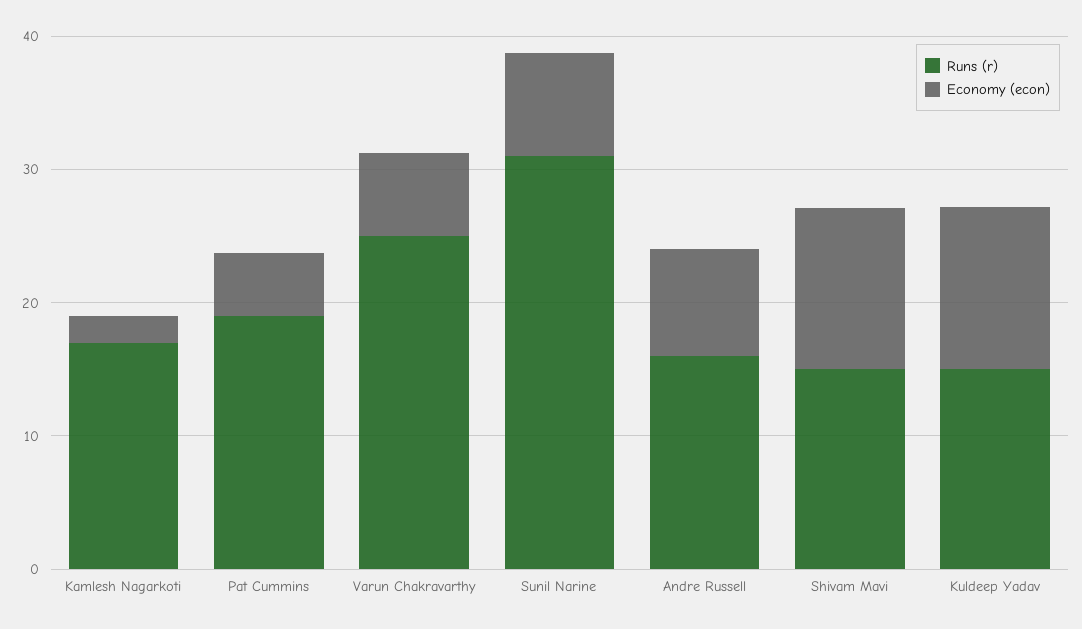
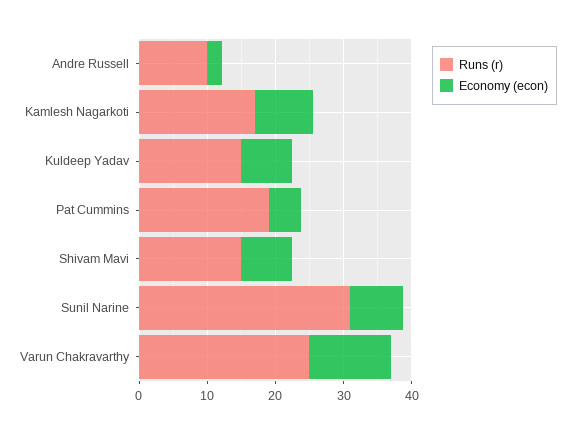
  {
    "Runs (r)": {
      "Kamlesh Nagarkoti": 18,
      "Pat Cummins": 20,
      "Varun Chakravarthy": 26,
      "Sunil Narine": 32,
-     "Andre Russell": 16,
+     "Andre Russell": 10,
      "Shivam Mavi": 16,
      "Kuldeep Yadav": 16
    },
    "Economy (econ)": {
-     "Kamlesh Nagarkoti": 2,
+     "Kamlesh Nagarkoti": 8,
      "Pat Cummins": 4,
-     "Varun Chakravarthy": 6,
+     "Varun Chakravarthy": 12,
      "Sunil Narine": 8,
-     "Andre Russell": 8,
+     "Andre Russell": 2,
-     "Shivam Mavi": 12,
+     "Shivam Mavi": 8,
-     "Kuldeep Yadav": 12
+     "Kuldeep Yadav": 8
    }
  }

